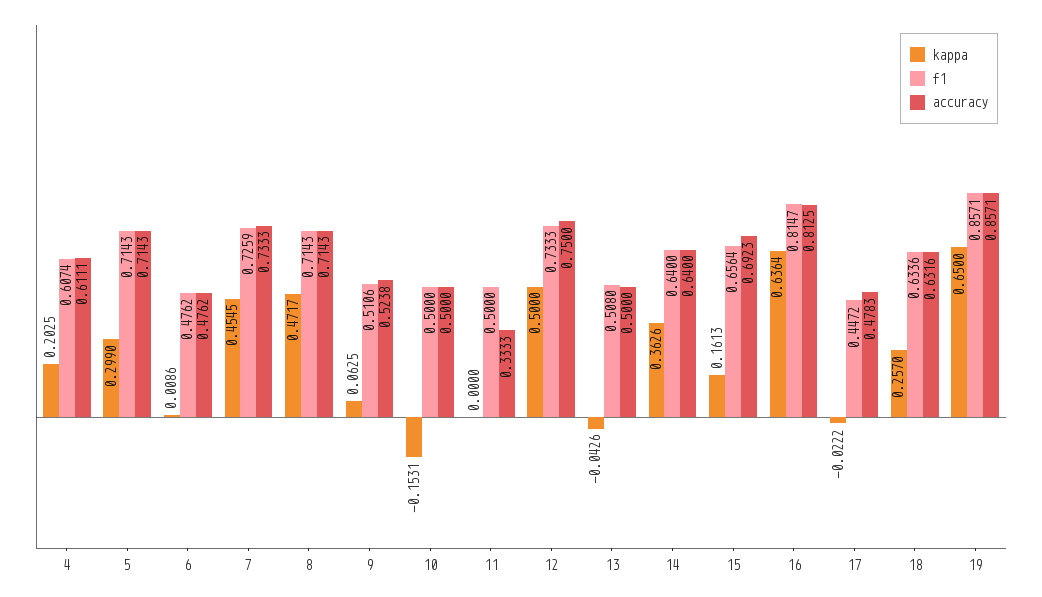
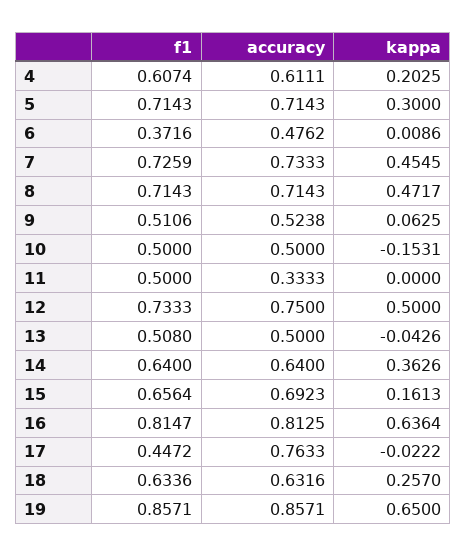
  {
    "kappa": {
      "4": 0.2025,
-     "5": 0.299,
+     "5": 0.3,
      "6": 0.0086,
      "7": 0.4545,
      "8": 0.4717,
      "9": 0.0625,
      "10": -0.1531,
      "11": 0,
      "12": 0.5,
      "13": -0.0426,
      "14": 0.3626,
      "15": 0.1613,
      "16": 0.6364,
      "17": -0.0222,
      "18": 0.257,
      "19": 0.65
    },
    "f1": {
      "4": 0.6074,
      "5": 0.7143,
-     "6": 0.4762,
+     "6": 0.3716,
      "7": 0.7259,
      "8": 0.7143,
      "9": 0.5106,
      "10": 0.5,
      "11": 0.5,
      "12": 0.7333,
      "13": 0.508,
      "14": 0.64,
      "15": 0.6564,
      "16": 0.8147,
      "17": 0.4472,
      "18": 0.6336,
      "19": 0.8571
    },
    "accuracy": {
      "4": 0.6111,
      "5": 0.7143,
      "6": 0.4762,
      "7": 0.7333,
      "8": 0.7143,
      "9": 0.5238,
      "10": 0.5,
      "11": 0.3333,
      "12": 0.75,
      "13": 0.5,
      "14": 0.64,
      "15": 0.6923,
      "16": 0.8125,
-     "17": 0.4783,
+     "17": 0.7633,
      "18": 0.6316,
      "19": 0.8571
    }
  }

